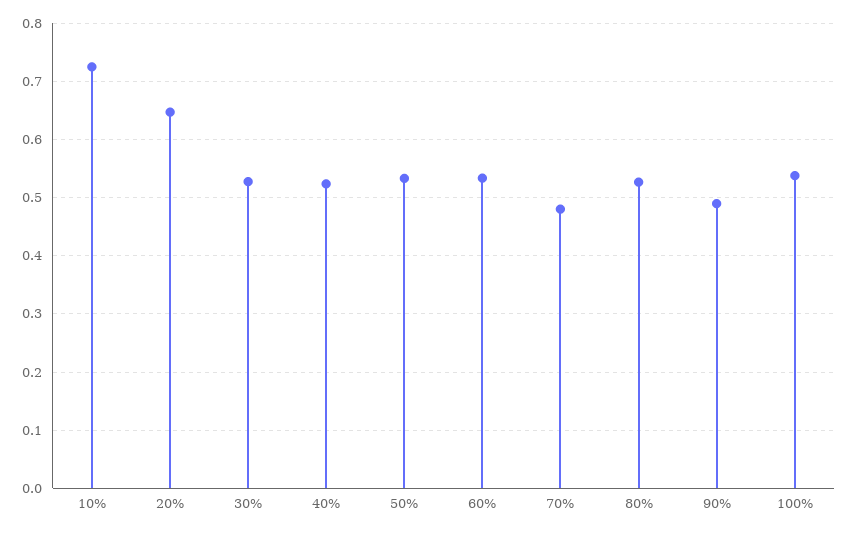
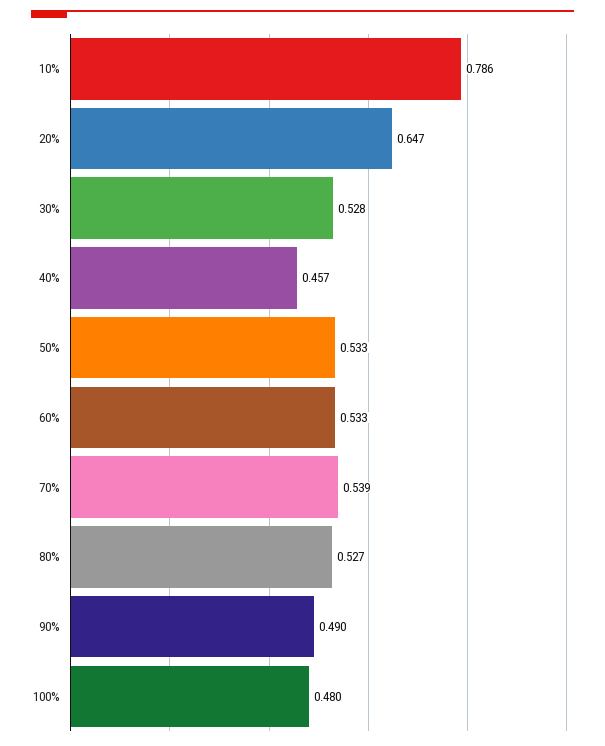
  {
-   "10%": 0.72,
+   "10%": 0.786,
    "20%": 0.647,
    "30%": 0.528,
-   "40%": 0.52,
+   "40%": 0.457,
    "50%": 0.533,
    "60%": 0.533,
-   "70%": 0.48,
+   "70%": 0.539,
    "80%": 0.527,
    "90%": 0.49,
-   "100%": 0.54
+   "100%": 0.48
  }

